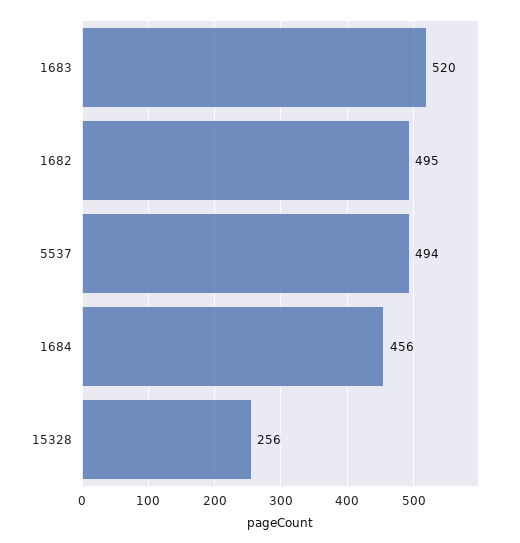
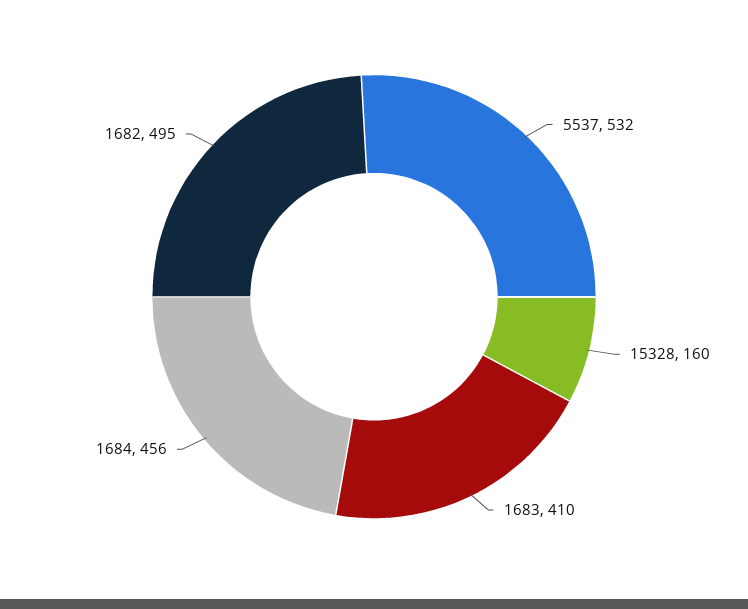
  {
-   "1683": 520,
+   "1683": 410,
    "1682": 495,
-   "5537": 494,
+   "5537": 532,
    "1684": 456,
-   "15328": 256
+   "15328": 160
  }

